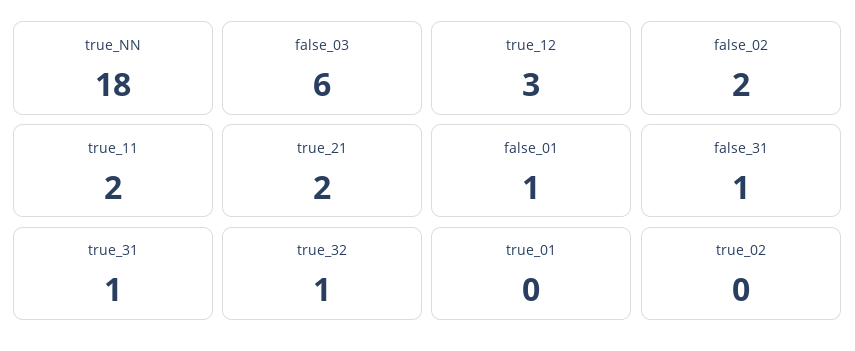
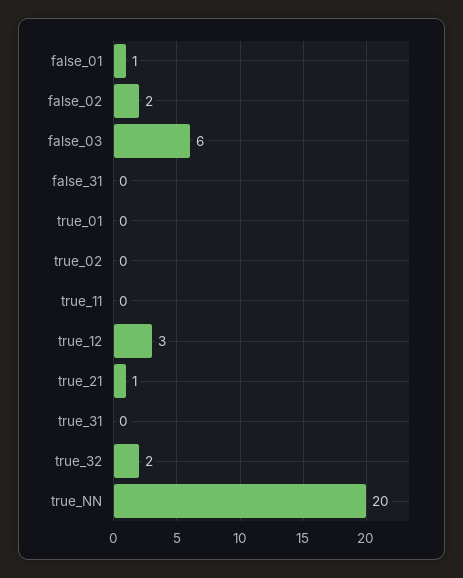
  {
-   "true_NN": 18,
+   "true_NN": 20,
    "false_03": 6,
    "true_12": 3,
    "false_02": 2,
-   "true_11": 2,
+   "true_11": 0,
-   "true_21": 2,
+   "true_21": 1,
    "false_01": 1,
-   "false_31": 1,
+   "false_31": 0,
-   "true_31": 1,
+   "true_31": 0,
-   "true_32": 1,
+   "true_32": 2,
    "true_01": 0,
    "true_02": 0
  }

